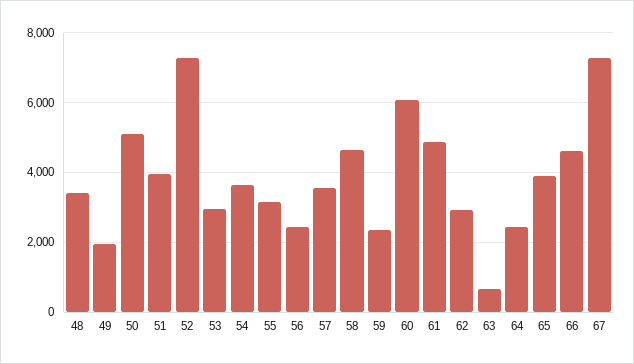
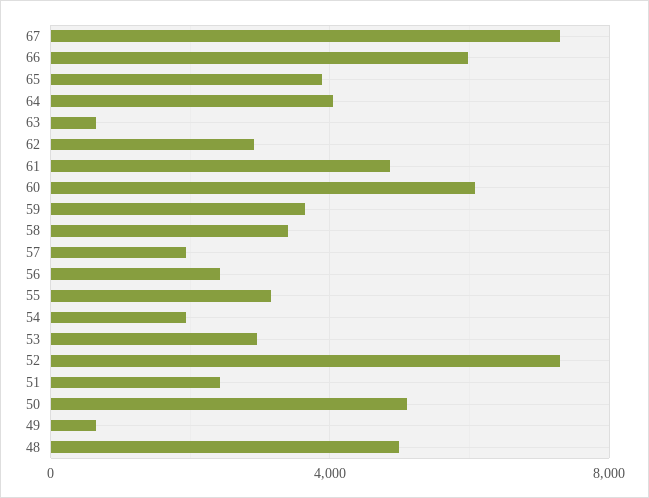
  {
-   "48": 3400,
+   "48": 5000,
-   "49": 2000,
+   "49": 500,
    "50": 5200,
-   "51": 4000,
+   "51": 2500,
    "52": 7200,
    "53": 3000,
-   "54": 3600,
+   "54": 2000,
    "55": 3200,
    "56": 2400,
-   "57": 3600,
+   "57": 2000,
-   "58": 4600,
+   "58": 3500,
-   "59": 2400,
+   "59": 3500,
    "60": 6000,
    "61": 4800,
    "62": 3000,
    "63": 600,
-   "64": 2400,
+   "64": 4000,
    "65": 3800,
-   "66": 4600,
+   "66": 6000,
    "67": 7200
  }

